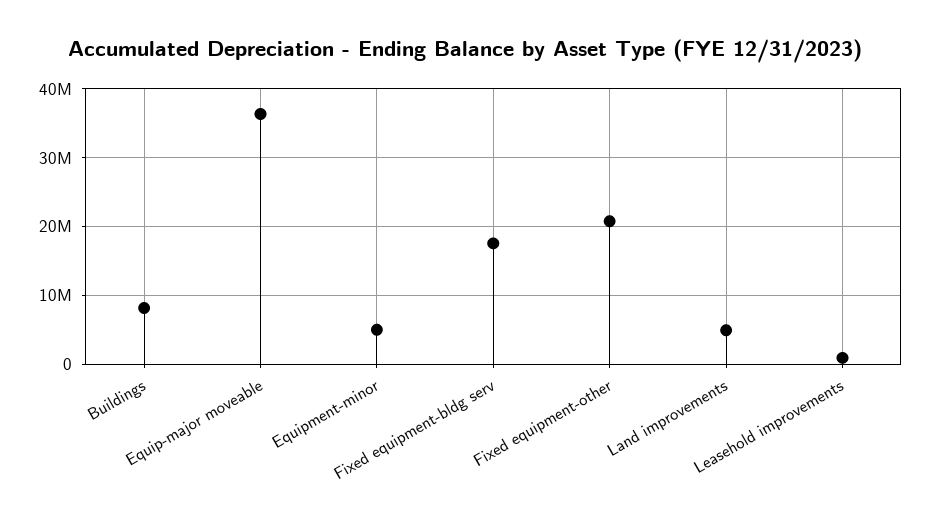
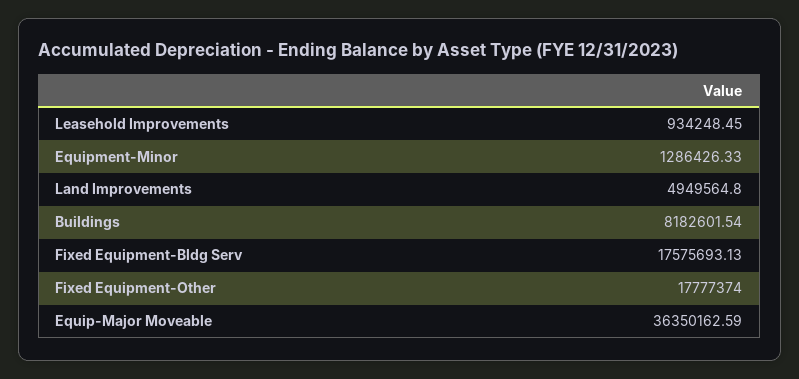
  {
    "Buildings": 8182601.54,
    "Equip-major moveable": 36350162.59,
-   "Equipment-minor": 5000000,
+   "Equipment-minor": 1286426.33,
    "Fixed equipment-bldg serv": 17575693.13,
-   "Fixed equipment-other": 21000000,
+   "Fixed equipment-other": 17777374,
    "Land improvements": 4949564.8,
    "Leasehold improvements": 934248.45
  }

